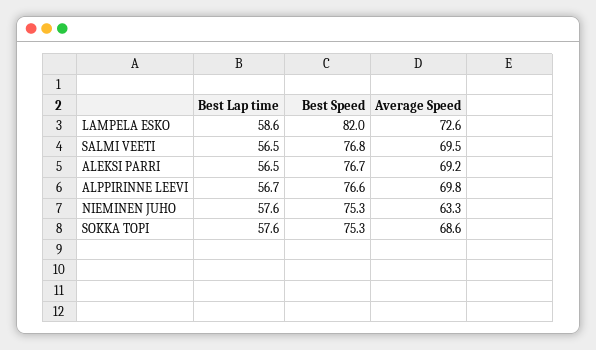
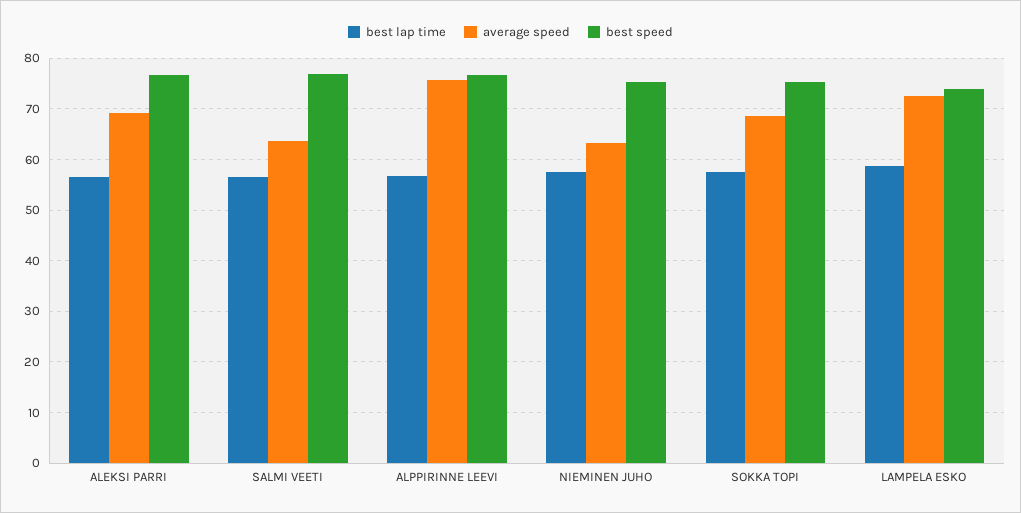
  {
    "Best Lap time": {
      "LAMPELA ESKO": 58.6,
      "SALMI VEETI": 56.5,
      "ALEKSI PARRI": 56.5,
      "ALPPIRINNE LEEVI": 56.7,
      "NIEMINEN JUHO": 57.6,
      "SOKKA TOPI": 57.6
    },
    "Best Speed": {
-     "LAMPELA ESKO": 82,
+     "LAMPELA ESKO": 74,
      "SALMI VEETI": 76.8,
      "ALEKSI PARRI": 76.7,
      "ALPPIRINNE LEEVI": 76.6,
      "NIEMINEN JUHO": 75.3,
      "SOKKA TOPI": 75.3
    },
    "Average Speed": {
      "LAMPELA ESKO": 72.6,
-     "SALMI VEETI": 69.5,
+     "SALMI VEETI": 64,
      "ALEKSI PARRI": 69.2,
-     "ALPPIRINNE LEEVI": 69.8,
+     "ALPPIRINNE LEEVI": 76,
      "NIEMINEN JUHO": 63.3,
      "SOKKA TOPI": 68.6
    }
  }

